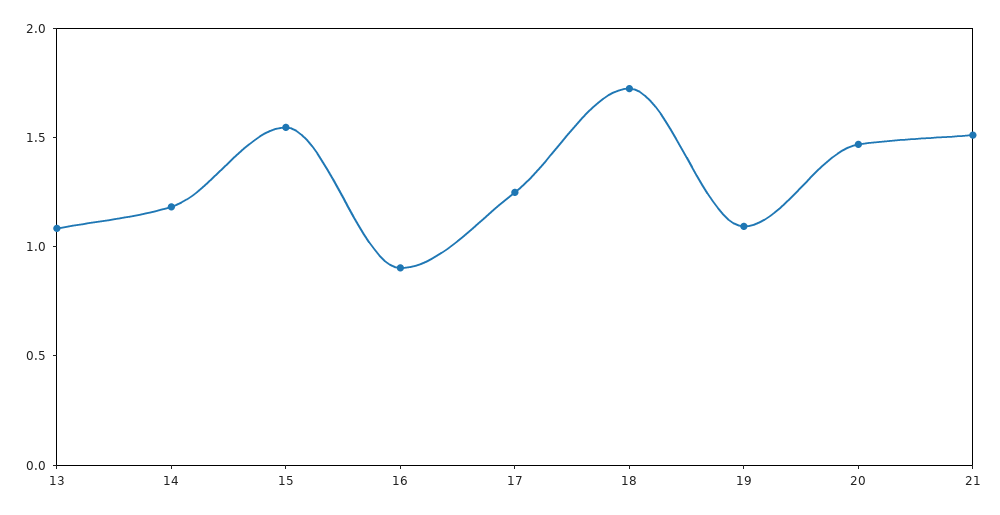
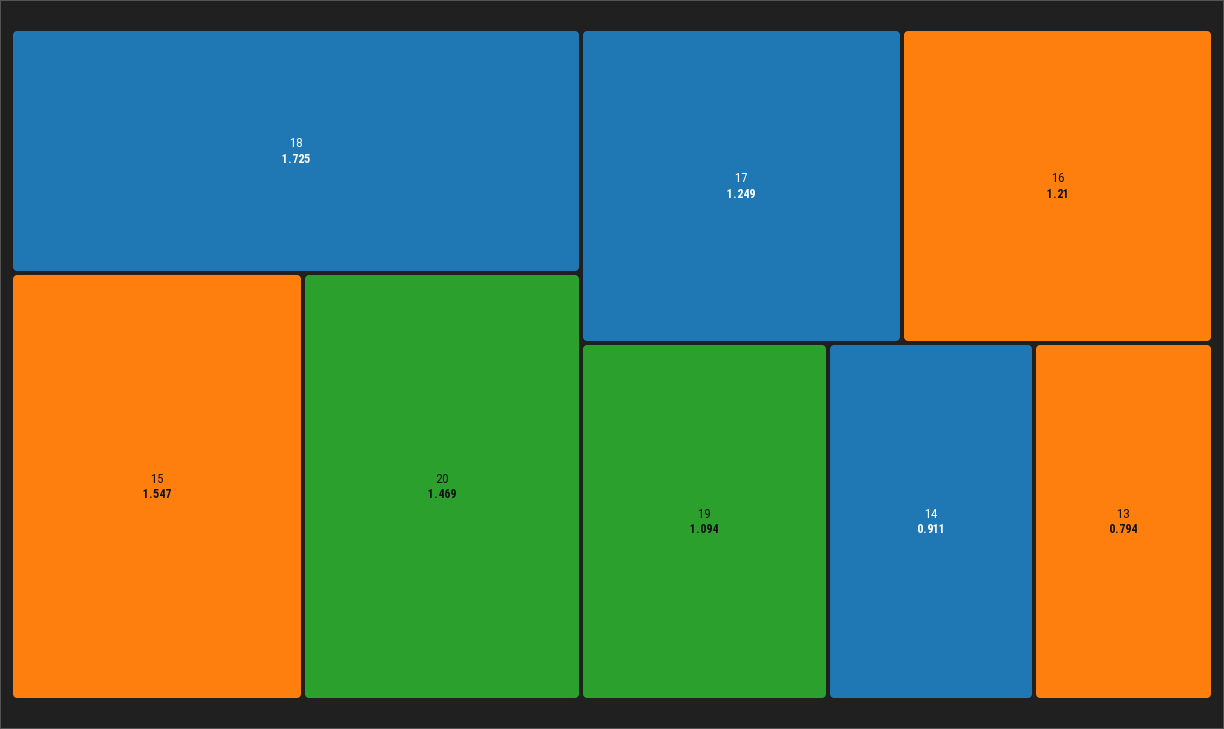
  {
-   "13": 1.1,
+   "13": 0.794,
-   "14": 1.2,
+   "14": 0.911,
    "15": 1.547,
-   "16": 0.9,
+   "16": 1.21,
    "17": 1.249,
    "18": 1.725,
    "19": 1.094,
-   "20": 1.469,
+   "20": 1.469
-   "21": 1.5
  }

